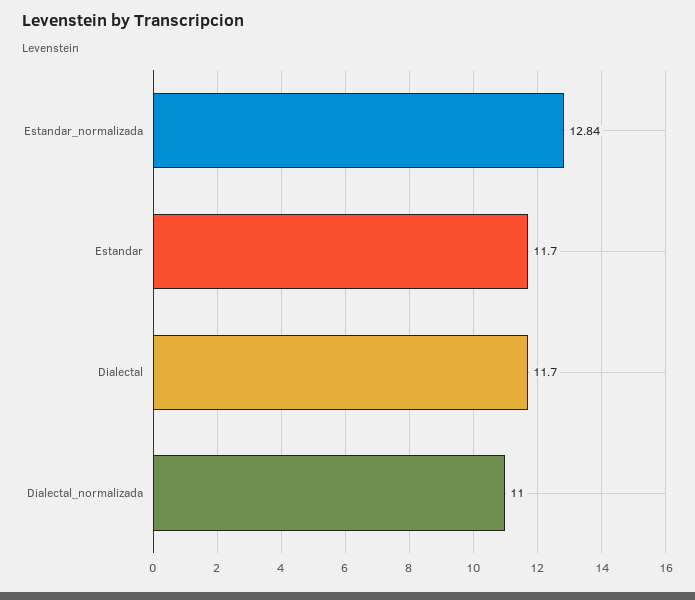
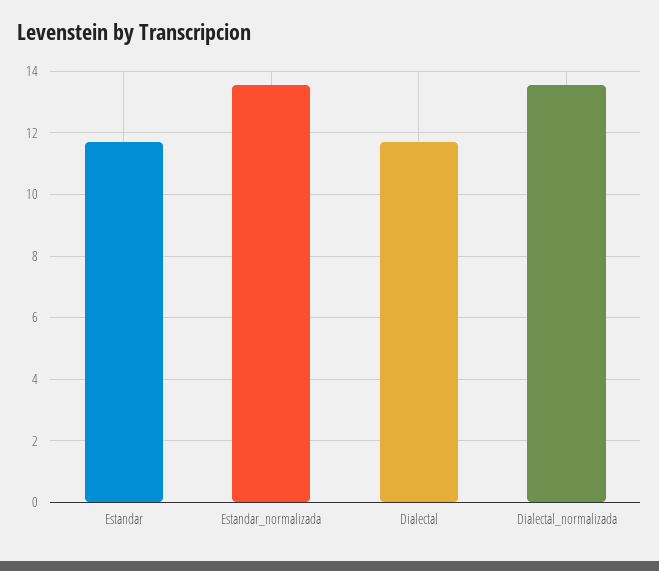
  {
-   "Estandar_normalizada": 12.84,
+   "Estandar_normalizada": 13.6,
    "Estandar": 11.7,
    "Dialectal": 11.7,
-   "Dialectal_normalizada": 11
+   "Dialectal_normalizada": 13.6
  }

